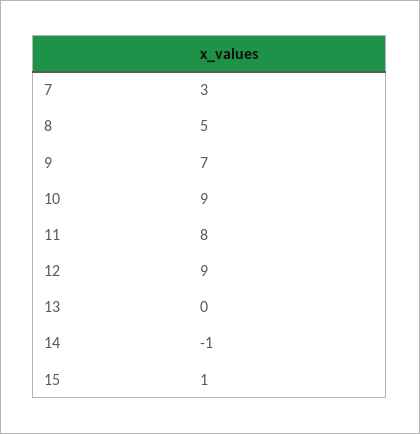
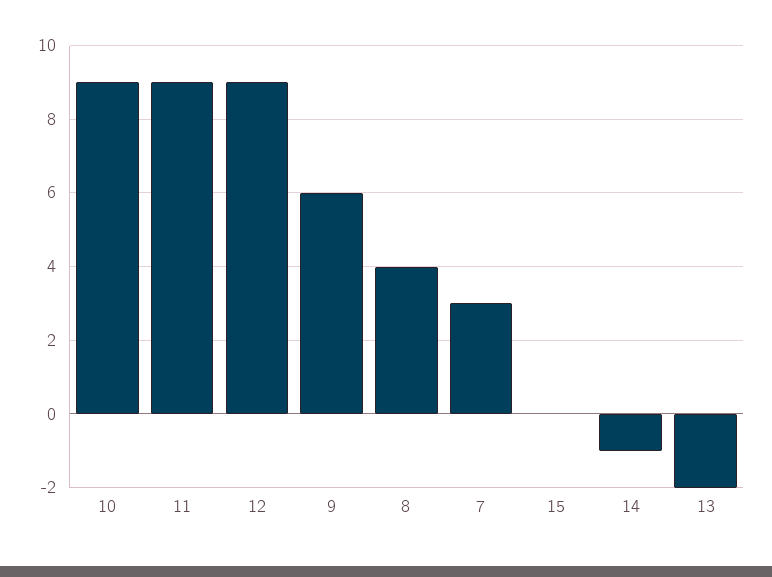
  {
    "7": 3,
-   "8": 5,
+   "8": 4,
-   "9": 7,
+   "9": 6,
    "10": 9,
-   "11": 8,
+   "11": 9,
    "12": 9,
-   "13": 0,
+   "13": -2,
    "14": -1,
-   "15": 1
+   "15": 0
  }

